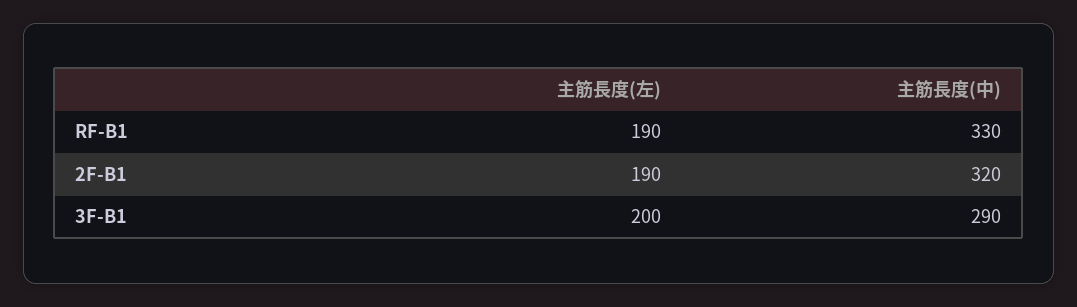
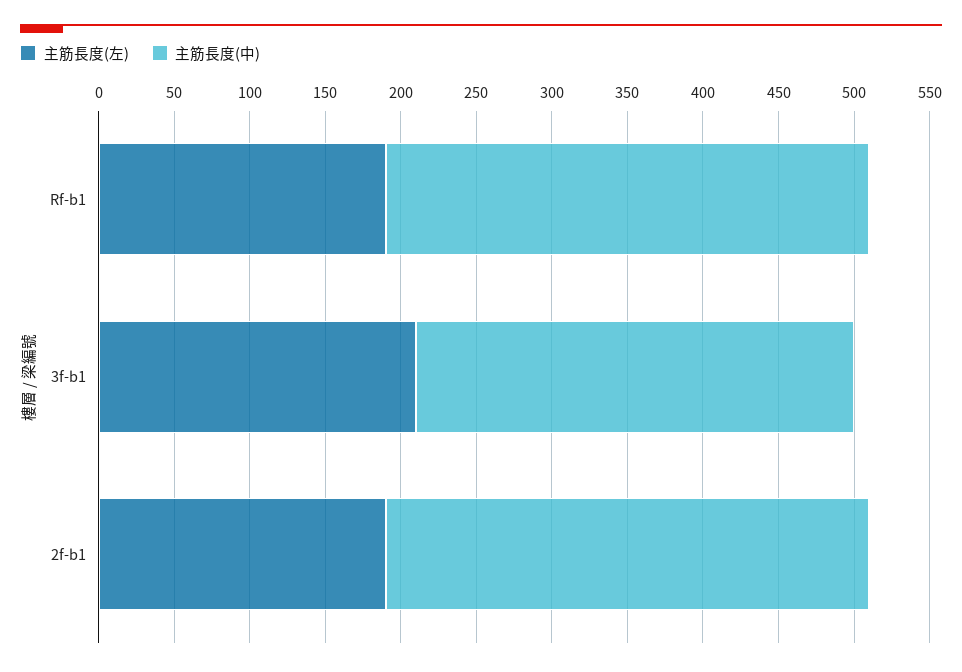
  {
    "主筋長度(左)": {
      "RF-B1": 190,
      "2F-B1": 190,
-     "3F-B1": 200
+     "3F-B1": 210
    },
    "主筋長度(中)": {
-     "RF-B1": 330,
+     "RF-B1": 320,
      "2F-B1": 320,
      "3F-B1": 290
    }
  }

